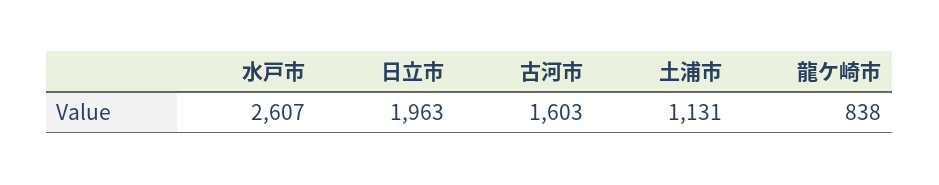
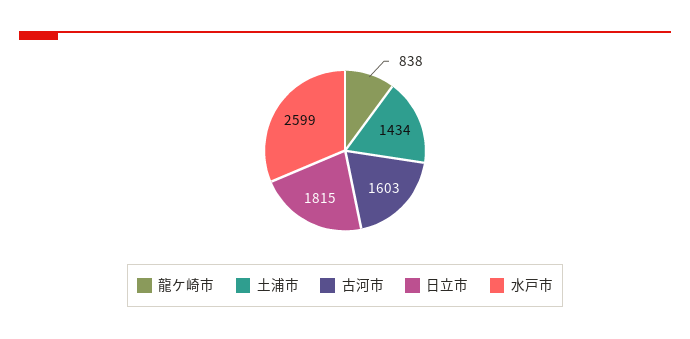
  {
-   "水戸市": 2607,
+   "水戸市": 2599,
-   "日立市": 1963,
+   "日立市": 1815,
    "古河市": 1603,
-   "土浦市": 1131,
+   "土浦市": 1434,
    "龍ケ崎市": 838
  }

